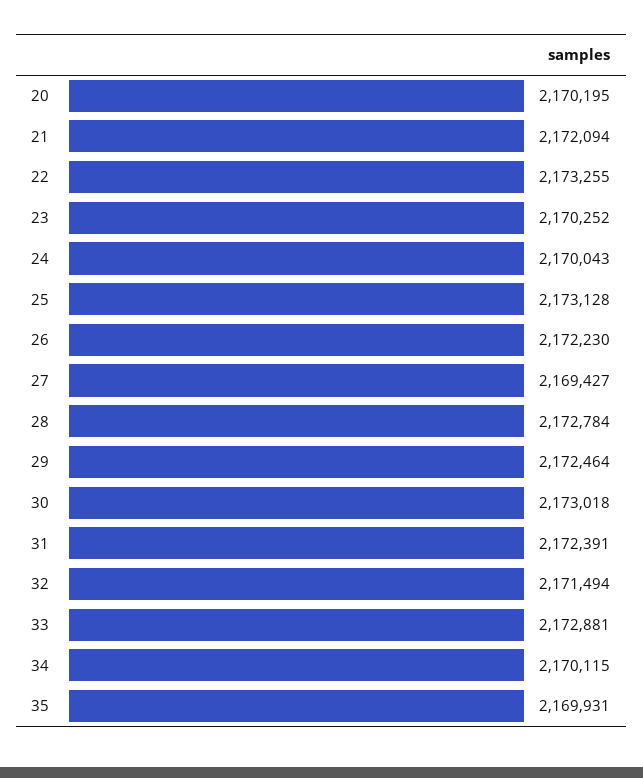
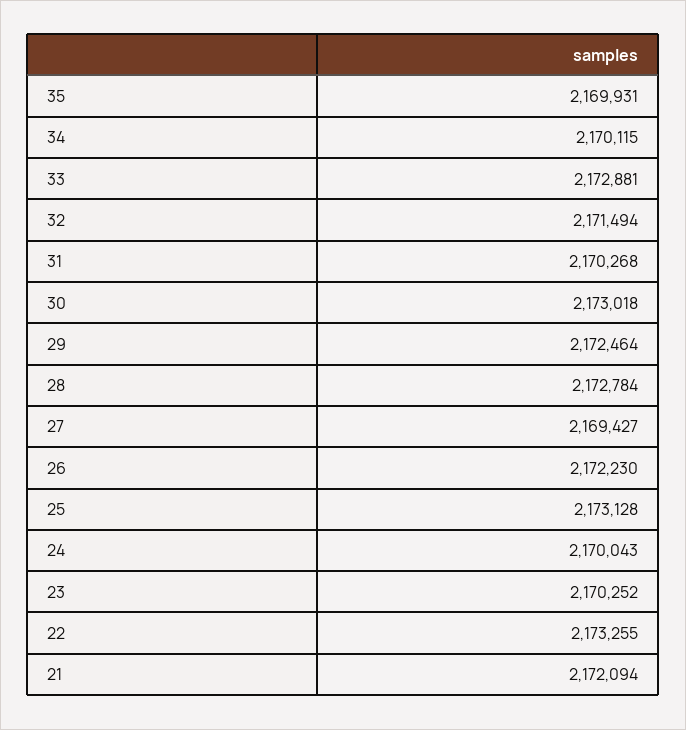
  {
-   "20": 2170195,
    "21": 2172094,
    "22": 2173255,
    "23": 2170252,
    "24": 2170043,
    "25": 2173128,
    "26": 2172230,
    "27": 2169427,
    "28": 2172784,
    "29": 2172464,
    "30": 2173018,
-   "31": 2172391,
+   "31": 2170268,
    "32": 2171494,
    "33": 2172881,
    "34": 2170115,
    "35": 2169931
  }

